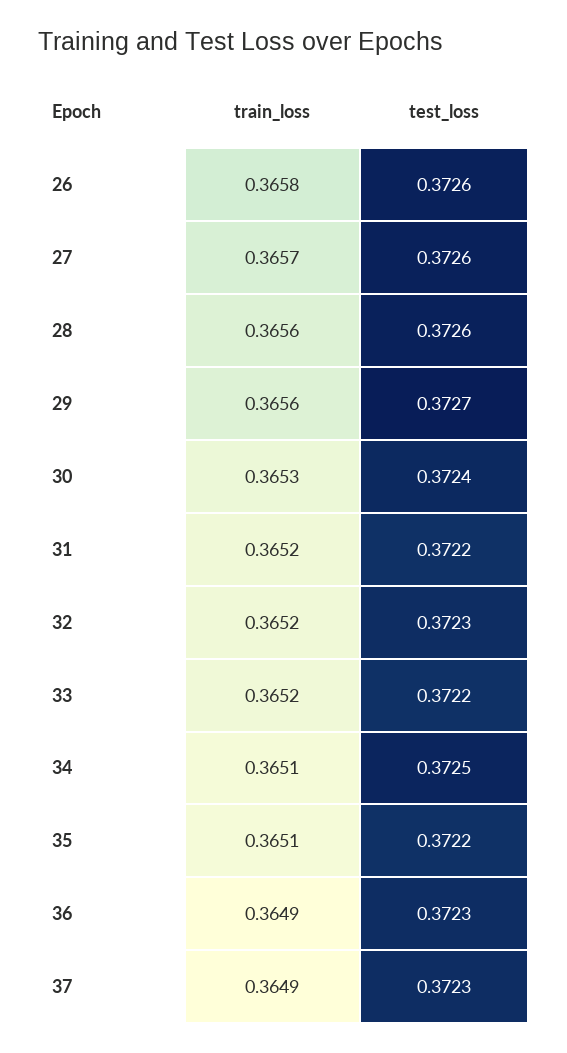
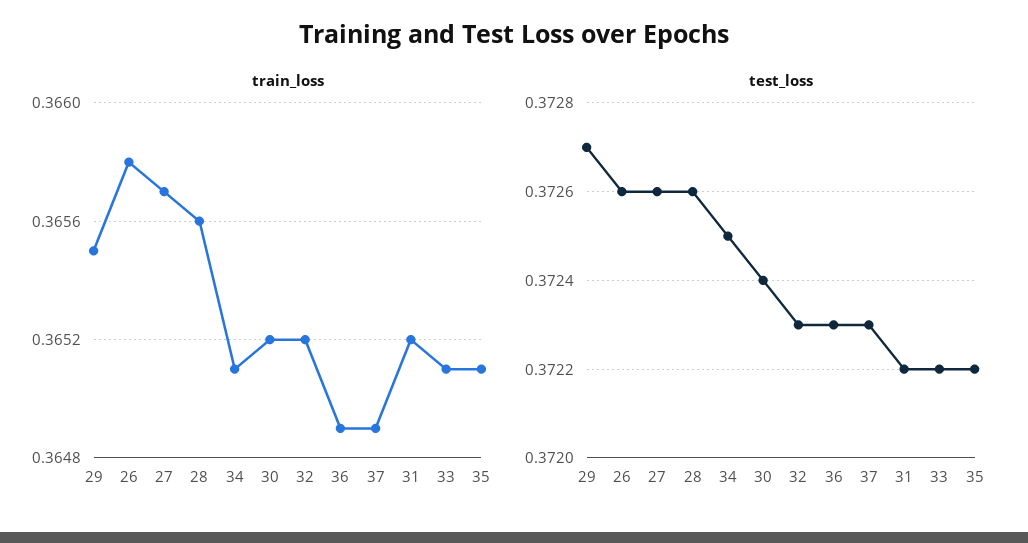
  {
    "train_loss": {
      "26": 0.3658,
      "27": 0.3657,
      "28": 0.3656,
-     "29": 0.3656,
+     "29": 0.3655,
-     "30": 0.3653,
+     "30": 0.3652,
      "31": 0.3652,
      "32": 0.3652,
-     "33": 0.3652,
+     "33": 0.3651,
      "34": 0.3651,
      "35": 0.3651,
      "36": 0.3649,
      "37": 0.3649
    },
    "test_loss": {
      "26": 0.3726,
      "27": 0.3726,
      "28": 0.3726,
      "29": 0.3727,
      "30": 0.3724,
      "31": 0.3722,
      "32": 0.3723,
      "33": 0.3722,
      "34": 0.3725,
      "35": 0.3722,
      "36": 0.3723,
      "37": 0.3723
    }
  }

